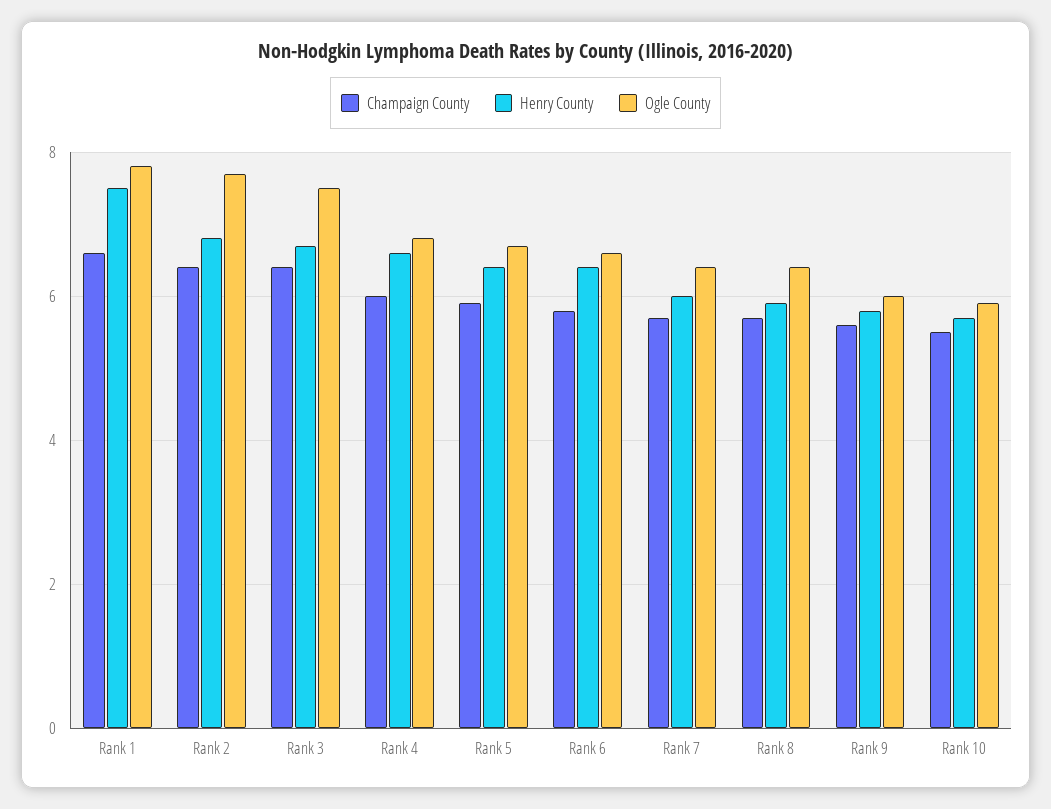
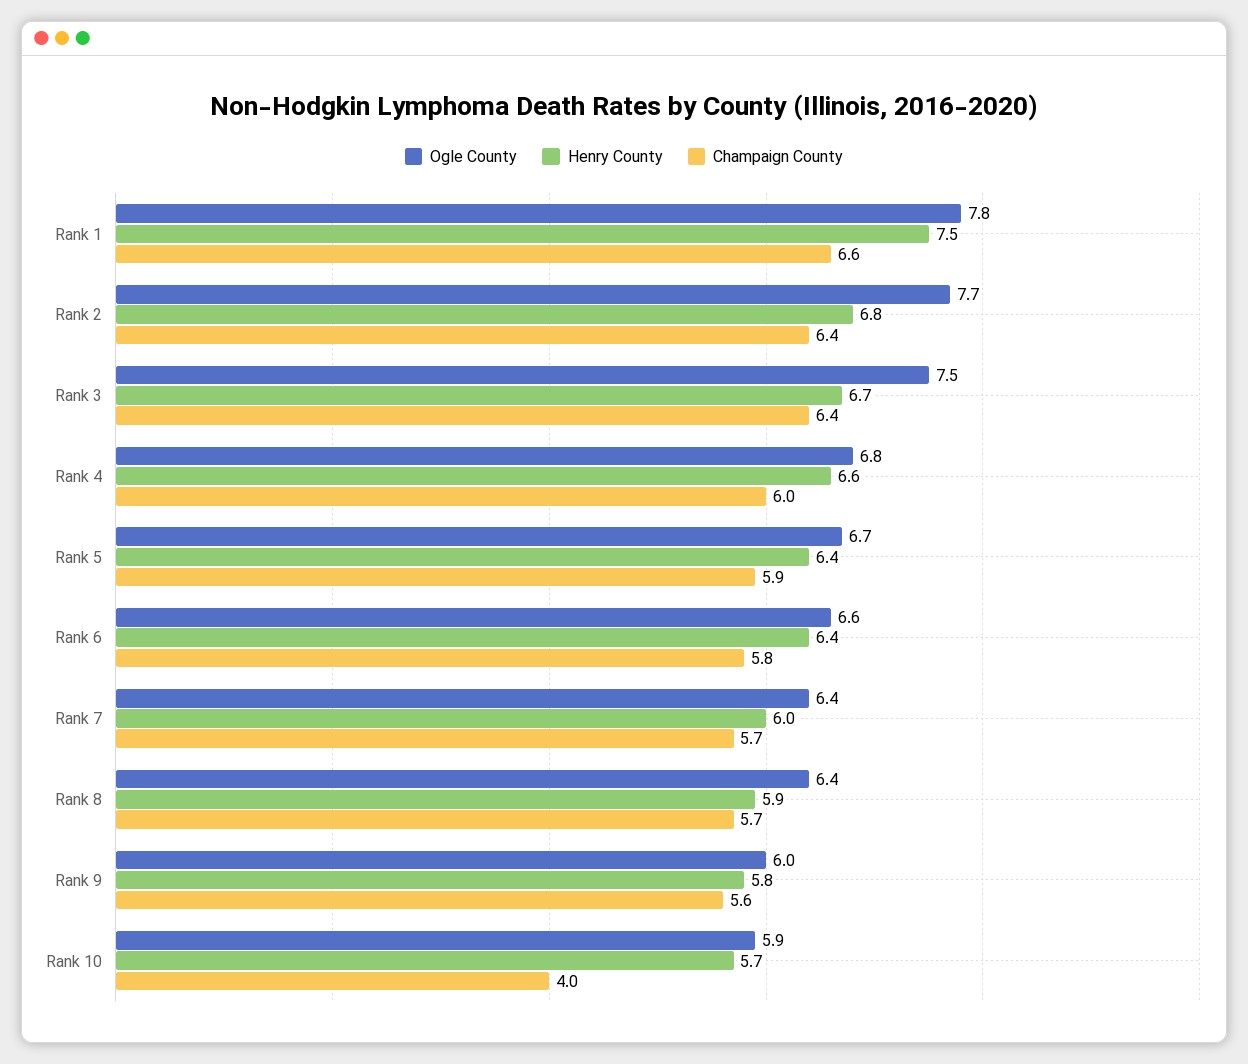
  {
    "Champaign County": {
      "Rank 1": 6.6,
      "Rank 2": 6.4,
      "Rank 3": 6.4,
      "Rank 4": 6,
      "Rank 5": 5.9,
      "Rank 6": 5.8,
      "Rank 7": 5.7,
      "Rank 8": 5.7,
      "Rank 9": 5.6,
-     "Rank 10": 5.5
+     "Rank 10": 4
    },
    "Henry County": {
      "Rank 1": 7.5,
      "Rank 2": 6.8,
      "Rank 3": 6.7,
      "Rank 4": 6.6,
      "Rank 5": 6.4,
      "Rank 6": 6.4,
      "Rank 7": 6,
      "Rank 8": 5.9,
      "Rank 9": 5.8,
      "Rank 10": 5.7
    },
    "Ogle County": {
      "Rank 1": 7.8,
      "Rank 2": 7.7,
      "Rank 3": 7.5,
      "Rank 4": 6.8,
      "Rank 5": 6.7,
      "Rank 6": 6.6,
      "Rank 7": 6.4,
      "Rank 8": 6.4,
      "Rank 9": 6,
      "Rank 10": 5.9
    }
  }

